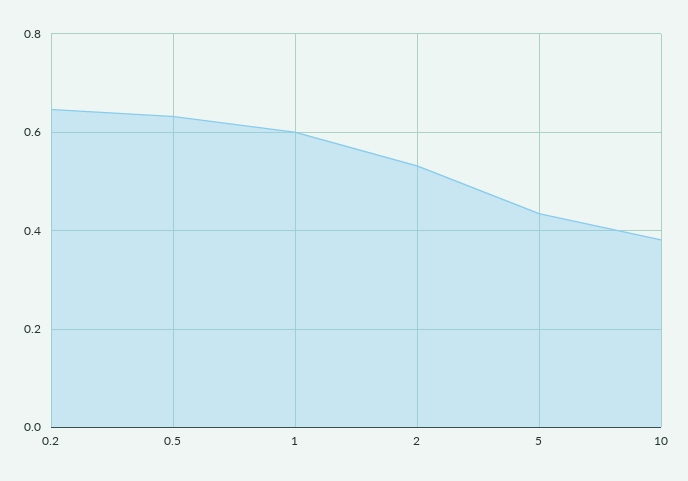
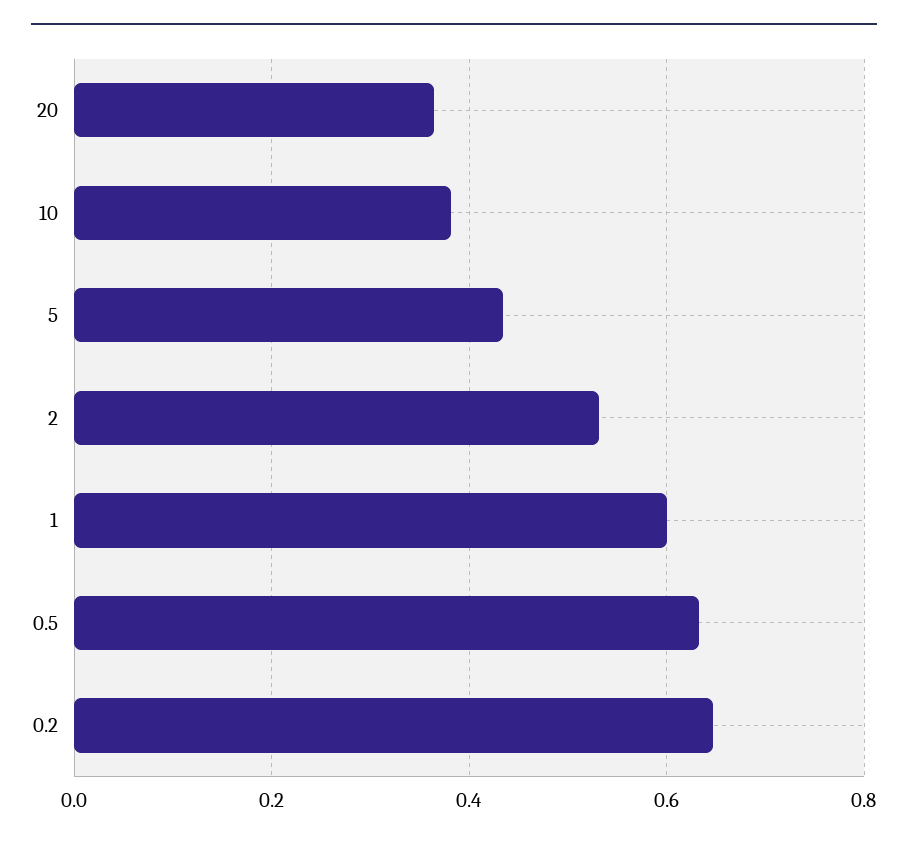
  {
    "0.2": 0.64,
    "0.5": 0.64,
    "1": 0.6,
    "2": 0.54,
    "5": 0.44,
-   "10": 0.38
+   "10": 0.38,
+   "20": 0.36
  }

